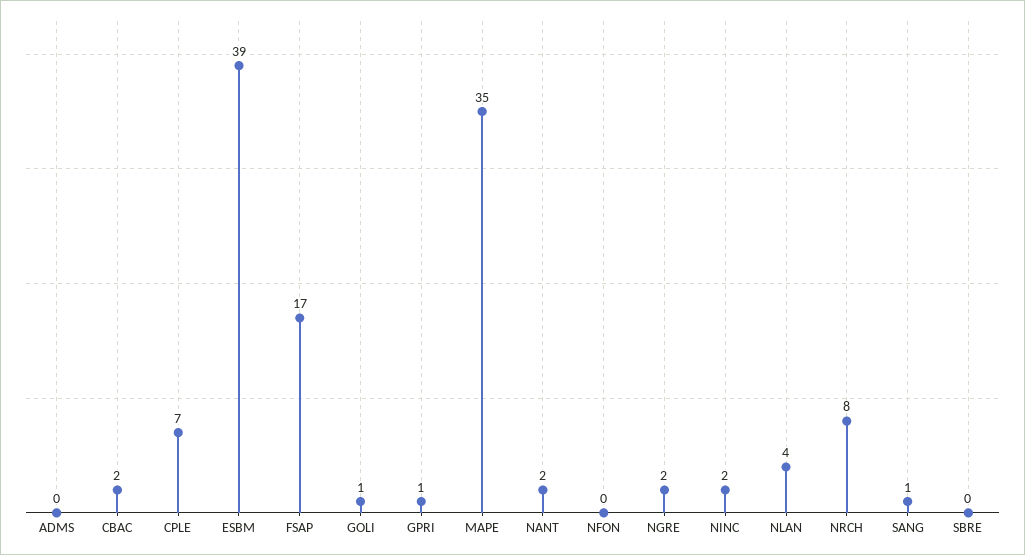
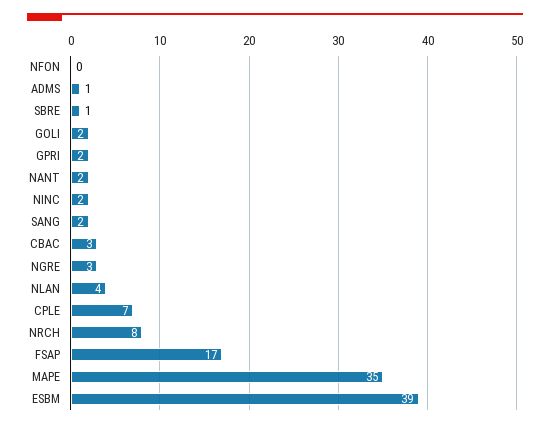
  {
-   "ADMS": 0,
+   "ADMS": 1,
-   "CBAC": 2,
+   "CBAC": 3,
    "CPLE": 7,
    "ESBM": 39,
    "FSAP": 17,
-   "GOLI": 1,
+   "GOLI": 2,
-   "GPRI": 1,
+   "GPRI": 2,
    "MAPE": 35,
    "NANT": 2,
    "NFON": 0,
-   "NGRE": 2,
+   "NGRE": 3,
    "NINC": 2,
    "NLAN": 4,
    "NRCH": 8,
-   "SANG": 1,
+   "SANG": 2,
-   "SBRE": 0
+   "SBRE": 1
  }

